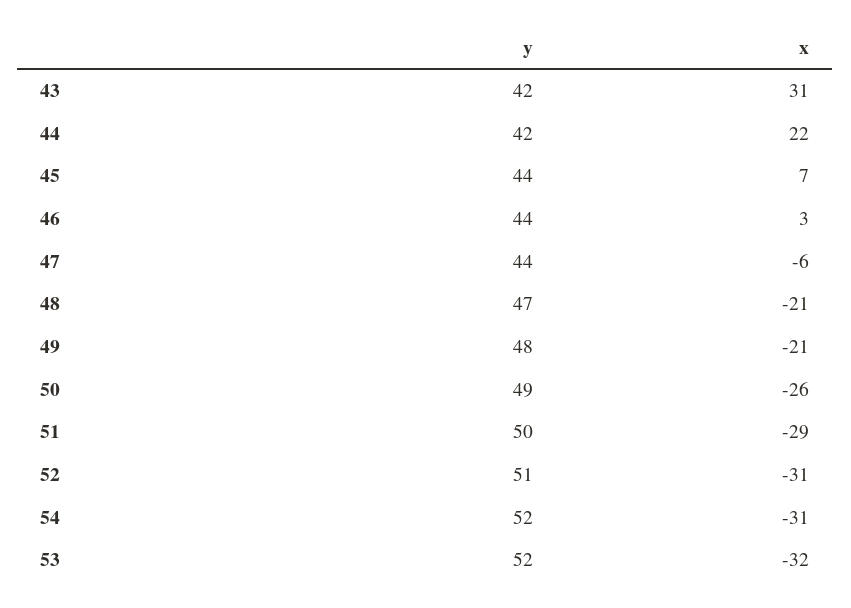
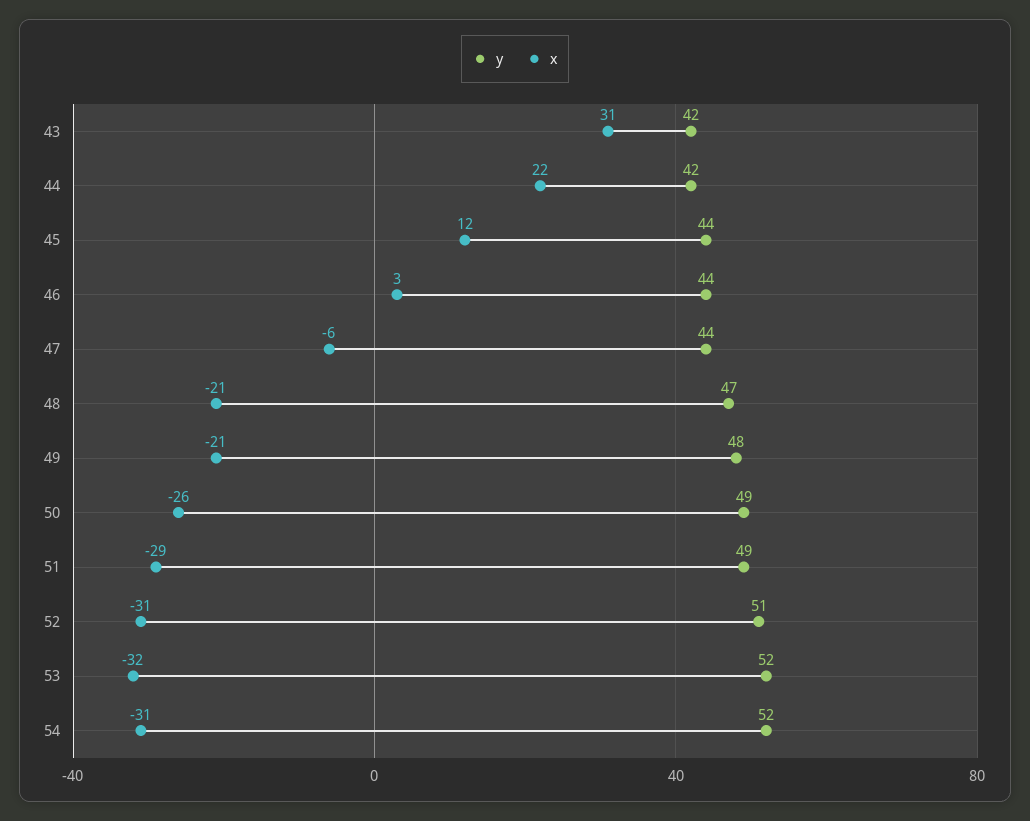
  {
    "y": {
      "43": 42,
      "44": 42,
      "45": 44,
      "46": 44,
      "47": 44,
      "48": 47,
      "49": 48,
      "50": 49,
-     "51": 50,
+     "51": 49,
      "52": 51,
      "54": 52,
      "53": 52
    },
    "x": {
      "43": 31,
      "44": 22,
-     "45": 7,
+     "45": 12,
      "46": 3,
      "47": -6,
      "48": -21,
      "49": -21,
      "50": -26,
      "51": -29,
      "52": -31,
      "54": -31,
      "53": -32
    }
  }

